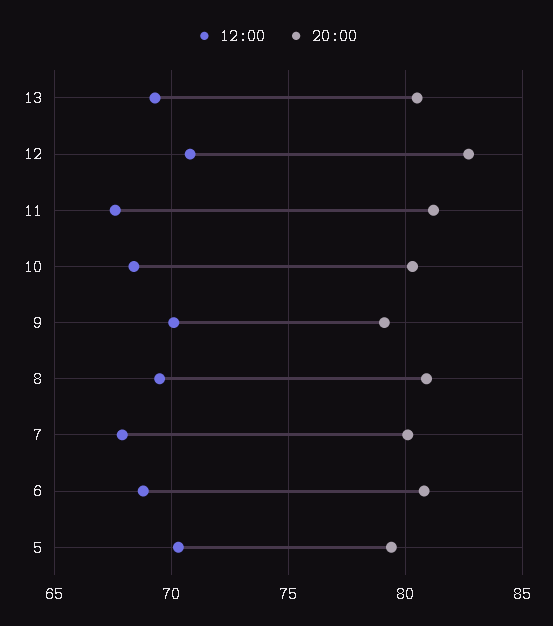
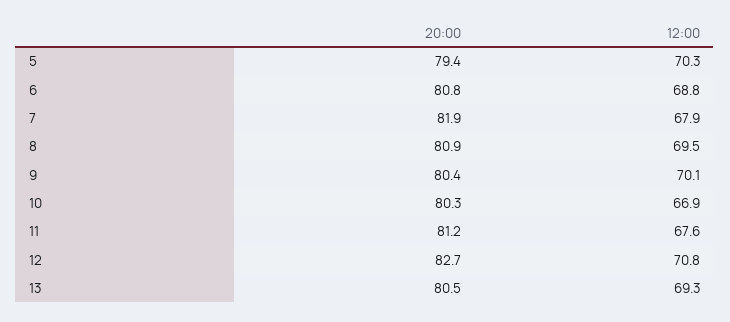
  {
    "12:00": {
      "13": 69.3,
      "12": 70.8,
      "11": 67.6,
-     "10": 68.5,
+     "10": 66.9,
      "9": 70.1,
      "8": 69.5,
      "7": 67.9,
      "6": 68.8,
      "5": 70.3
    },
    "20:00": {
      "13": 80.5,
      "12": 82.7,
      "11": 81.2,
      "10": 80.3,
-     "9": 79,
+     "9": 80.4,
      "8": 80.9,
-     "7": 80,
+     "7": 81.9,
      "6": 80.8,
      "5": 79.4
    }
  }

